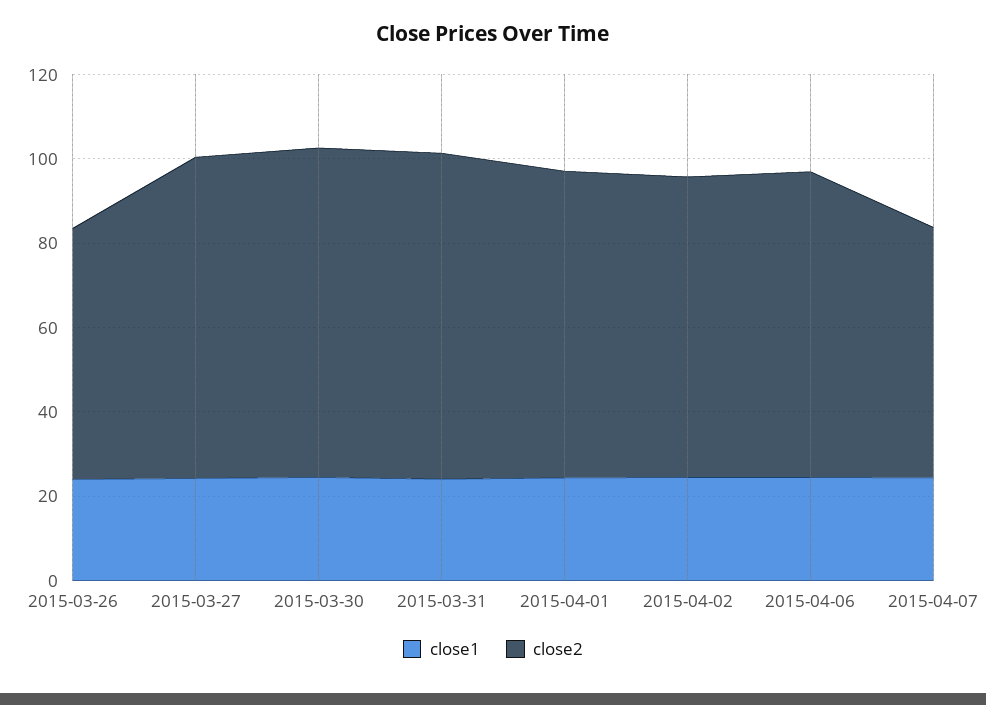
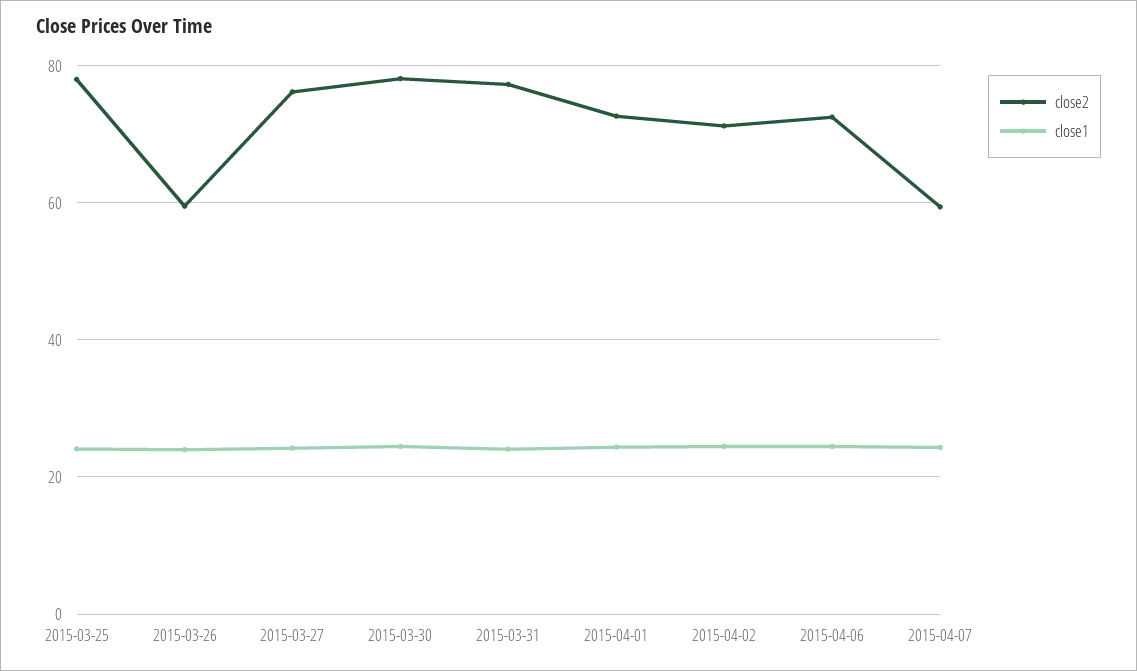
  {
    "close1": {
      "2015-03-26": 24,
      "2015-03-27": 24,
      "2015-03-30": 24,
      "2015-03-31": 24,
      "2015-04-01": 24,
      "2015-04-02": 24,
      "2015-04-06": 24,
-     "2015-04-07": 24
+     "2015-04-07": 24,
+     "2015-03-25": 24
    },
    "close2": {
      "2015-03-26": 60,
      "2015-03-27": 76,
      "2015-03-30": 78,
      "2015-03-31": 78,
      "2015-04-01": 72,
      "2015-04-02": 72,
      "2015-04-06": 72,
-     "2015-04-07": 60
+     "2015-04-07": 60,
+     "2015-03-25": 78
    }
  }

